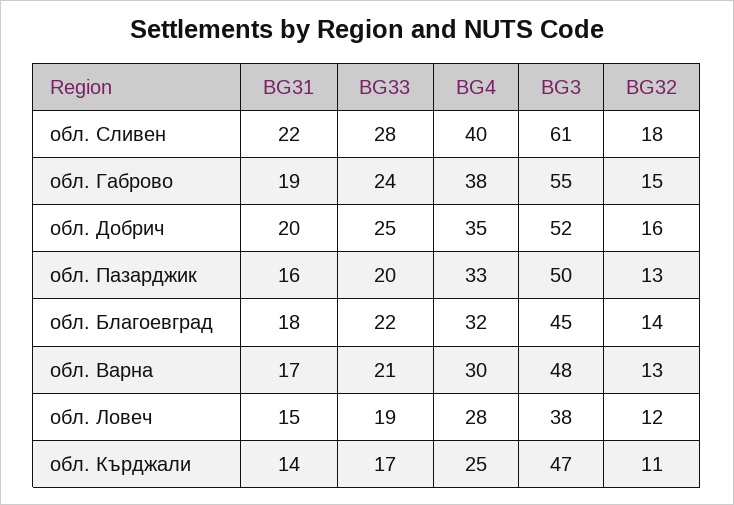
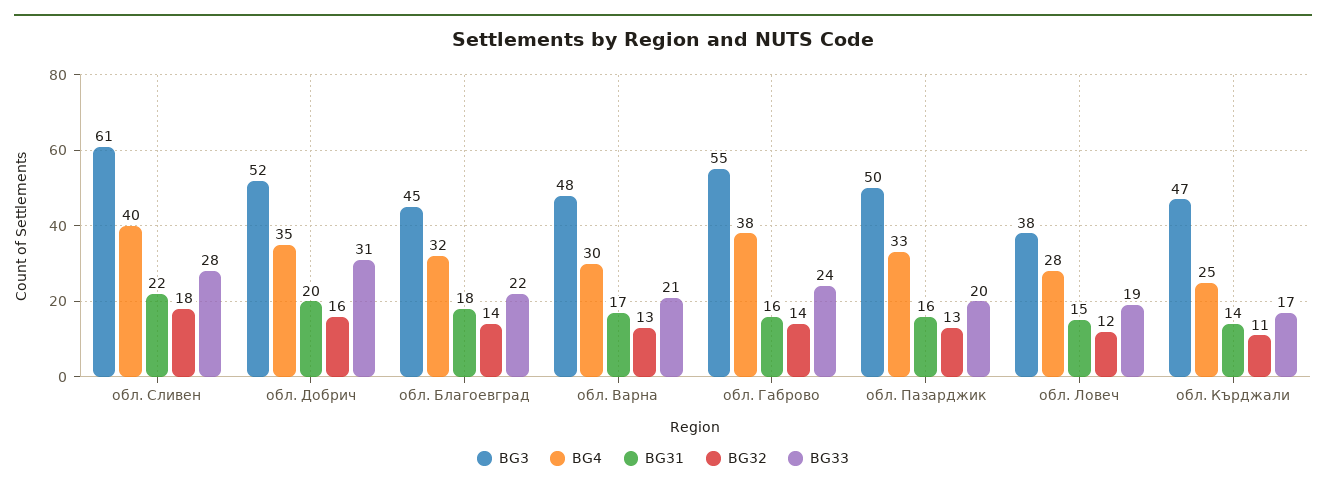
  {
    "BG31": {
      "обл. Сливен": 22,
-     "обл. Габрово": 19,
+     "обл. Габрово": 16,
      "обл. Добрич": 20,
      "обл. Пазарджик": 16,
      "обл. Благоевград": 18,
      "обл. Варна": 17,
      "обл. Ловеч": 15,
      "обл. Кърджали": 14
    },
    "BG33": {
      "обл. Сливен": 28,
      "обл. Габрово": 24,
-     "обл. Добрич": 25,
+     "обл. Добрич": 31,
      "обл. Пазарджик": 20,
      "обл. Благоевград": 22,
      "обл. Варна": 21,
      "обл. Ловеч": 19,
      "обл. Кърджали": 17
    },
    "BG4": {
      "обл. Сливен": 40,
      "обл. Габрово": 38,
      "обл. Добрич": 35,
      "обл. Пазарджик": 33,
      "обл. Благоевград": 32,
      "обл. Варна": 30,
      "обл. Ловеч": 28,
      "обл. Кърджали": 25
    },
    "BG3": {
      "обл. Сливен": 61,
      "обл. Габрово": 55,
      "обл. Добрич": 52,
      "обл. Пазарджик": 50,
      "обл. Благоевград": 45,
      "обл. Варна": 48,
      "обл. Ловеч": 38,
      "обл. Кърджали": 47
    },
    "BG32": {
      "обл. Сливен": 18,
-     "обл. Габрово": 15,
+     "обл. Габрово": 14,
      "обл. Добрич": 16,
      "обл. Пазарджик": 13,
      "обл. Благоевград": 14,
      "обл. Варна": 13,
      "обл. Ловеч": 12,
      "обл. Кърджали": 11
    }
  }

